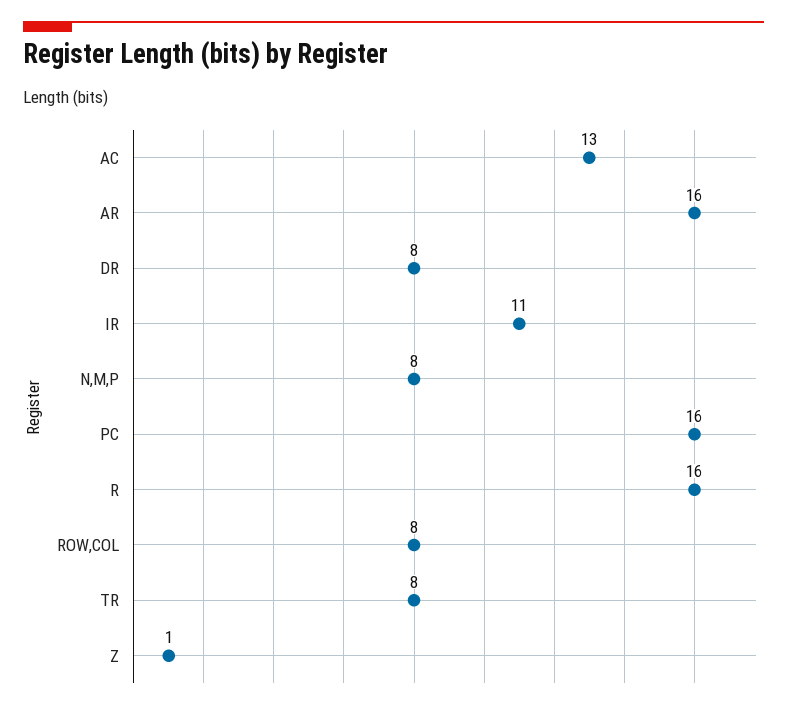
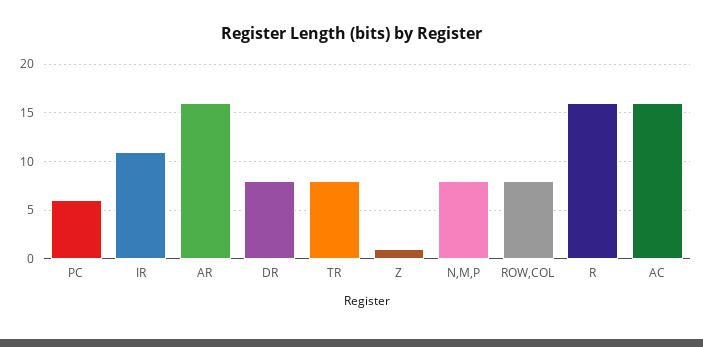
  {
-   "AC": 13,
+   "AC": 16,
    "AR": 16,
    "DR": 8,
    "IR": 11,
    "N,M,P": 8,
-   "PC": 16,
+   "PC": 6,
    "R": 16,
    "ROW,COL": 8,
    "TR": 8,
    "Z": 1
  }

